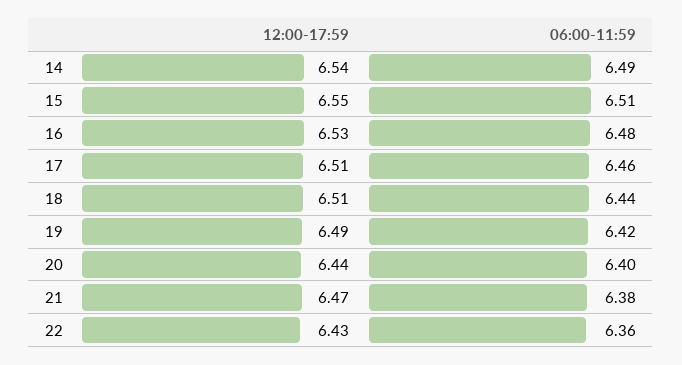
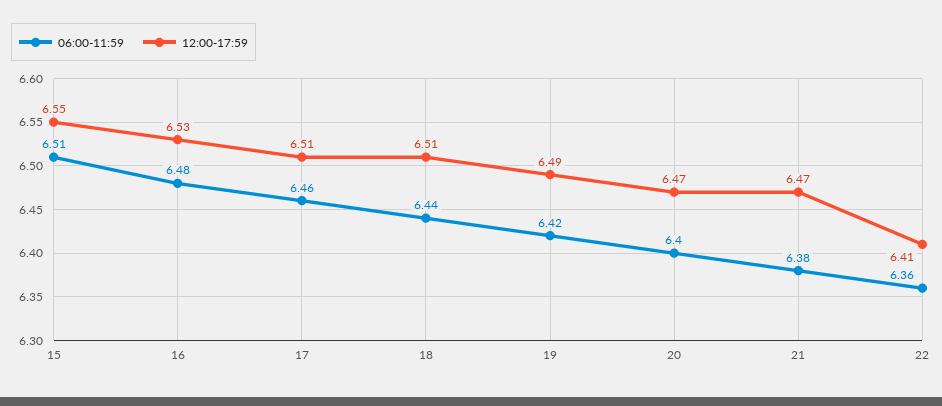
  {
    "12:00-17:59": {
-     "14": 6.54,
      "15": 6.55,
      "16": 6.53,
      "17": 6.51,
      "18": 6.51,
      "19": 6.49,
-     "20": 6.44,
+     "20": 6.47,
      "21": 6.47,
-     "22": 6.43
+     "22": 6.41
    },
    "06:00-11:59": {
-     "14": 6.49,
      "15": 6.51,
      "16": 6.48,
      "17": 6.46,
      "18": 6.44,
      "19": 6.42,
      "20": 6.4,
      "21": 6.38,
      "22": 6.36
    }
  }

